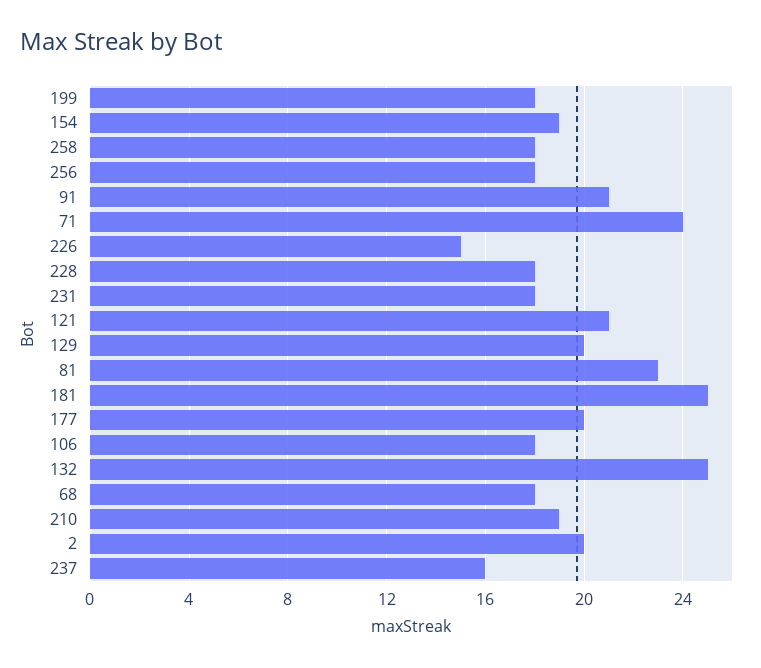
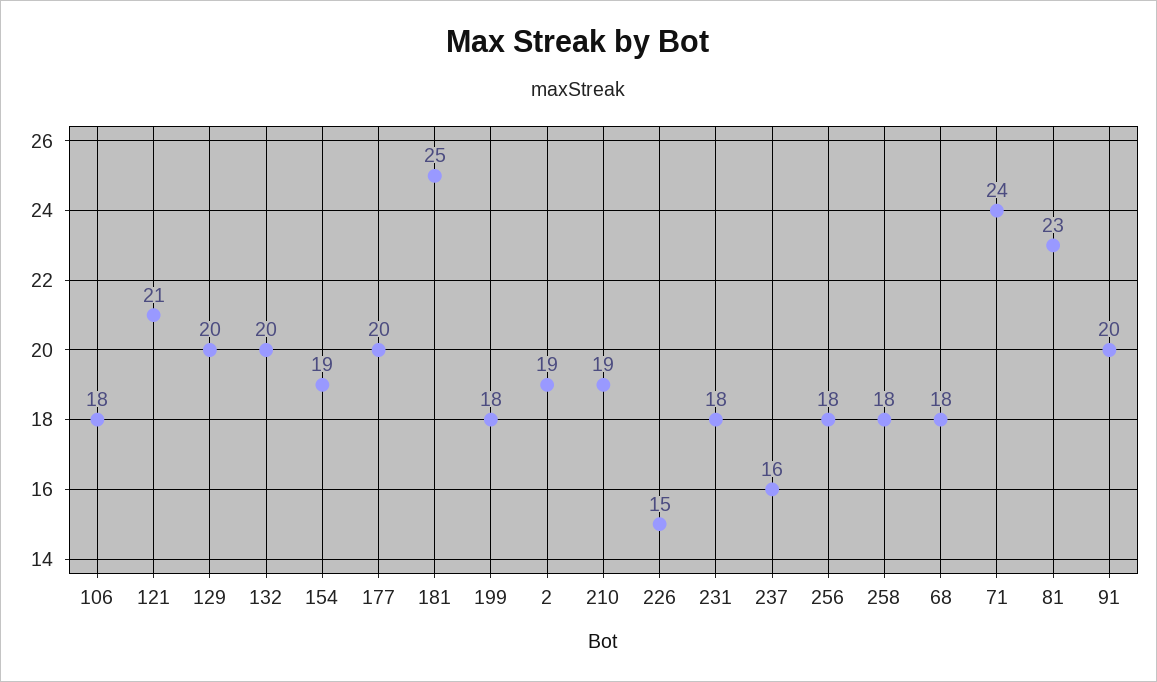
  {
    "199": 18,
    "154": 19,
    "258": 18,
    "256": 18,
-   "91": 21,
+   "91": 20,
    "71": 24,
    "226": 15,
-   "228": 18,
    "231": 18,
    "121": 21,
    "129": 20,
    "81": 23,
    "181": 25,
    "177": 20,
    "106": 18,
-   "132": 25,
+   "132": 20,
    "68": 18,
    "210": 19,
-   "2": 20,
+   "2": 19,
    "237": 16
  }

